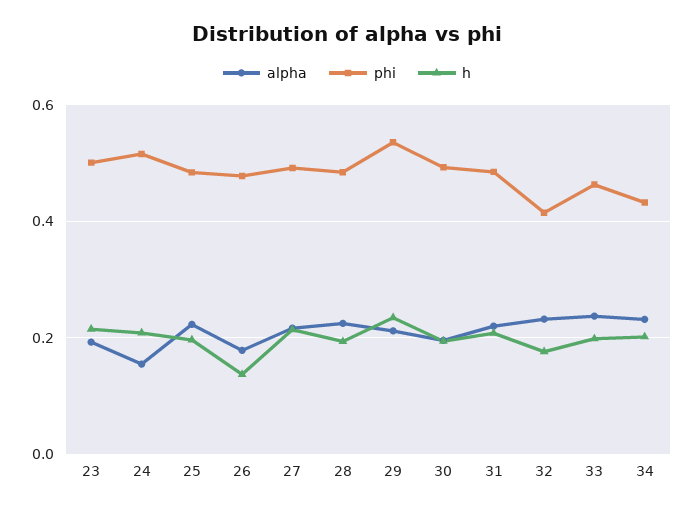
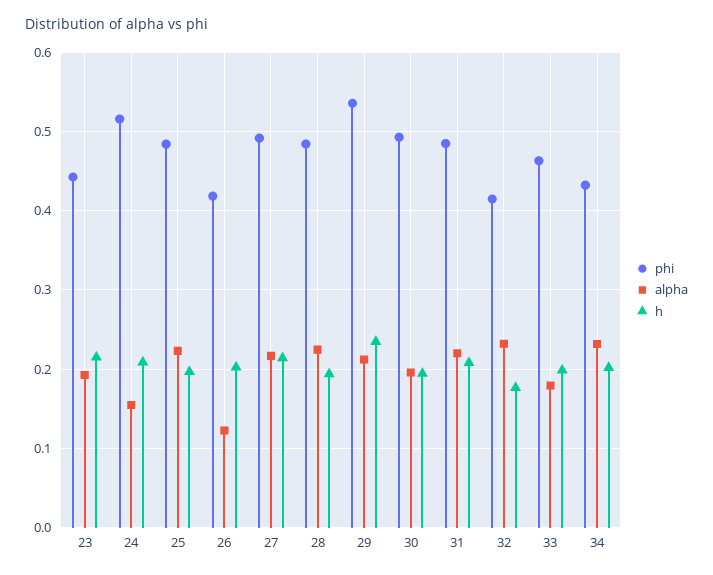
  {
    "alpha": {
      "23": 0.19,
      "24": 0.15,
      "25": 0.22,
-     "26": 0.18,
+     "26": 0.12,
      "27": 0.22,
      "28": 0.22,
      "29": 0.21,
      "30": 0.2,
      "31": 0.22,
      "32": 0.23,
-     "33": 0.24,
+     "33": 0.18,
      "34": 0.23
    },
    "phi": {
-     "23": 0.5,
+     "23": 0.44,
      "24": 0.52,
      "25": 0.48,
-     "26": 0.48,
+     "26": 0.42,
      "27": 0.49,
      "28": 0.48,
      "29": 0.54,
      "30": 0.49,
      "31": 0.48,
      "32": 0.41,
      "33": 0.46,
      "34": 0.43
    },
    "h": {
      "23": 0.22,
      "24": 0.21,
      "25": 0.2,
-     "26": 0.14,
+     "26": 0.2,
      "27": 0.21,
      "28": 0.19,
      "29": 0.23,
      "30": 0.19,
      "31": 0.21,
      "32": 0.18,
      "33": 0.2,
      "34": 0.2
    }
  }

